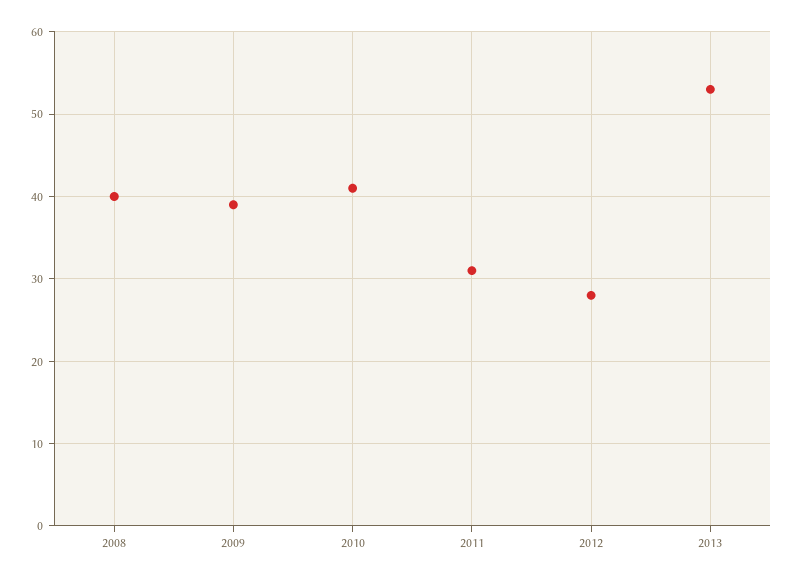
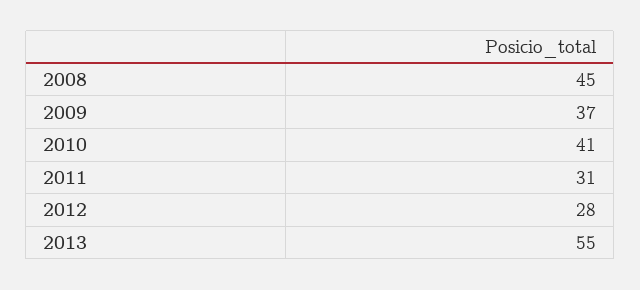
  {
-   "2008": 40,
+   "2008": 45,
-   "2009": 39,
+   "2009": 37,
    "2010": 41,
    "2011": 31,
    "2012": 28,
-   "2013": 53
+   "2013": 55
  }

